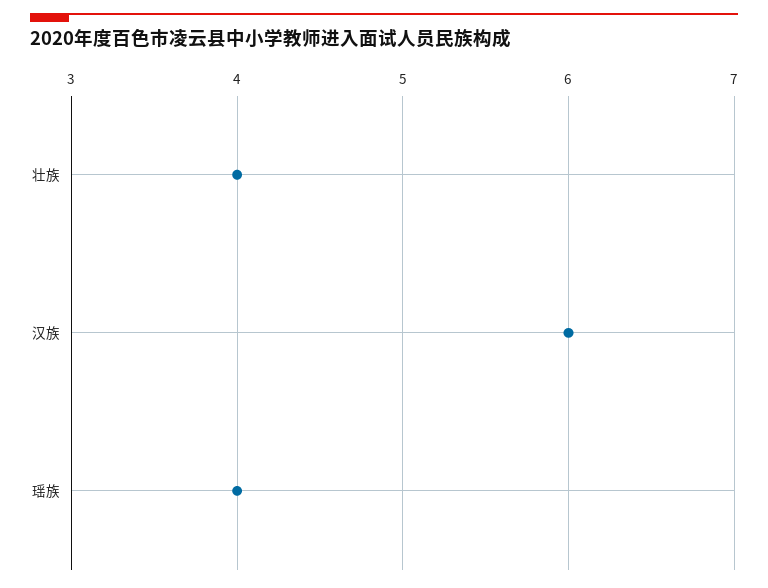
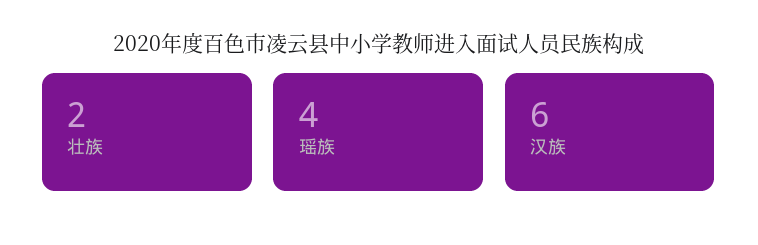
  {
-   "壮族": 4,
+   "壮族": 2,
    "汉族": 6,
    "瑶族": 4
  }

